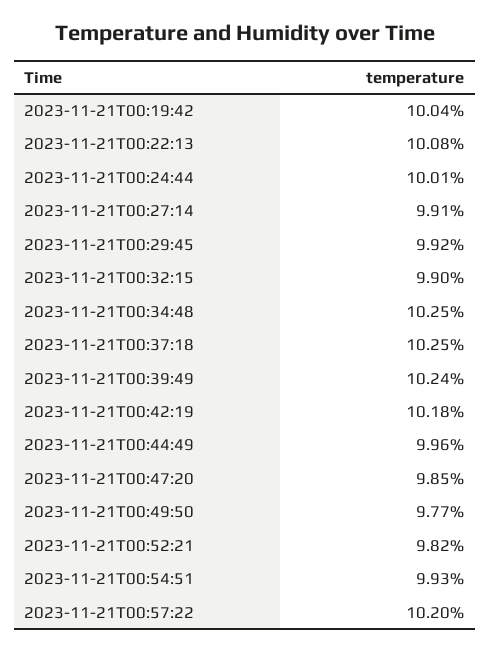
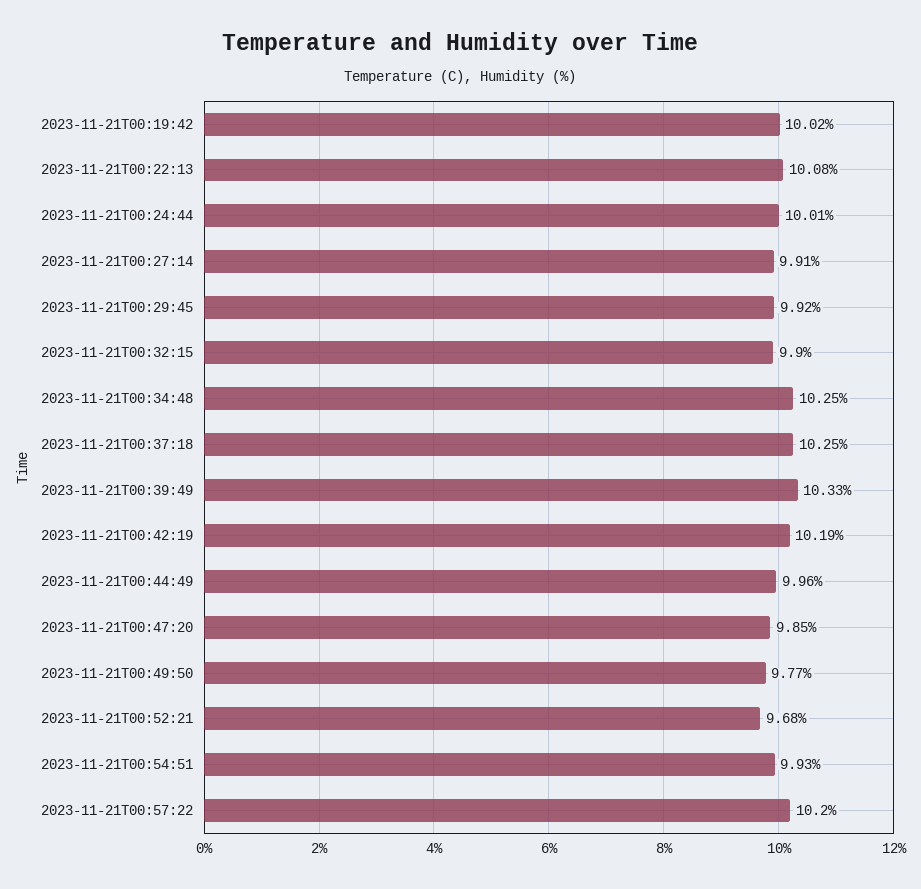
  {
-   "2023-11-21T00:19:42": 10.04,
+   "2023-11-21T00:19:42": 10.02,
    "2023-11-21T00:22:13": 10.08,
    "2023-11-21T00:24:44": 10.01,
    "2023-11-21T00:27:14": 9.91,
    "2023-11-21T00:29:45": 9.92,
    "2023-11-21T00:32:15": 9.9,
    "2023-11-21T00:34:48": 10.25,
    "2023-11-21T00:37:18": 10.25,
-   "2023-11-21T00:39:49": 10.24,
+   "2023-11-21T00:39:49": 10.33,
-   "2023-11-21T00:42:19": 10.18,
+   "2023-11-21T00:42:19": 10.19,
    "2023-11-21T00:44:49": 9.96,
    "2023-11-21T00:47:20": 9.85,
    "2023-11-21T00:49:50": 9.77,
-   "2023-11-21T00:52:21": 9.82,
+   "2023-11-21T00:52:21": 9.68,
    "2023-11-21T00:54:51": 9.93,
    "2023-11-21T00:57:22": 10.2
  }

